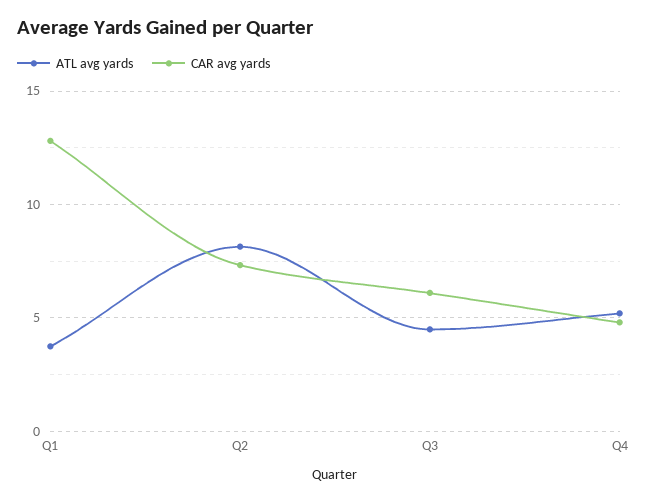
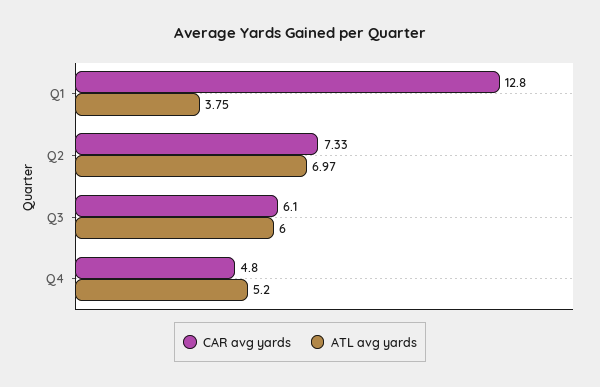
  {
    "ATL avg yards": {
      "Q1": 3.75,
-     "Q2": 8,
+     "Q2": 6.97,
-     "Q3": 4.5,
+     "Q3": 6,
      "Q4": 5.2
    },
    "CAR avg yards": {
      "Q1": 12.8,
      "Q2": 7.33,
      "Q3": 6.1,
      "Q4": 4.8
    }
  }

